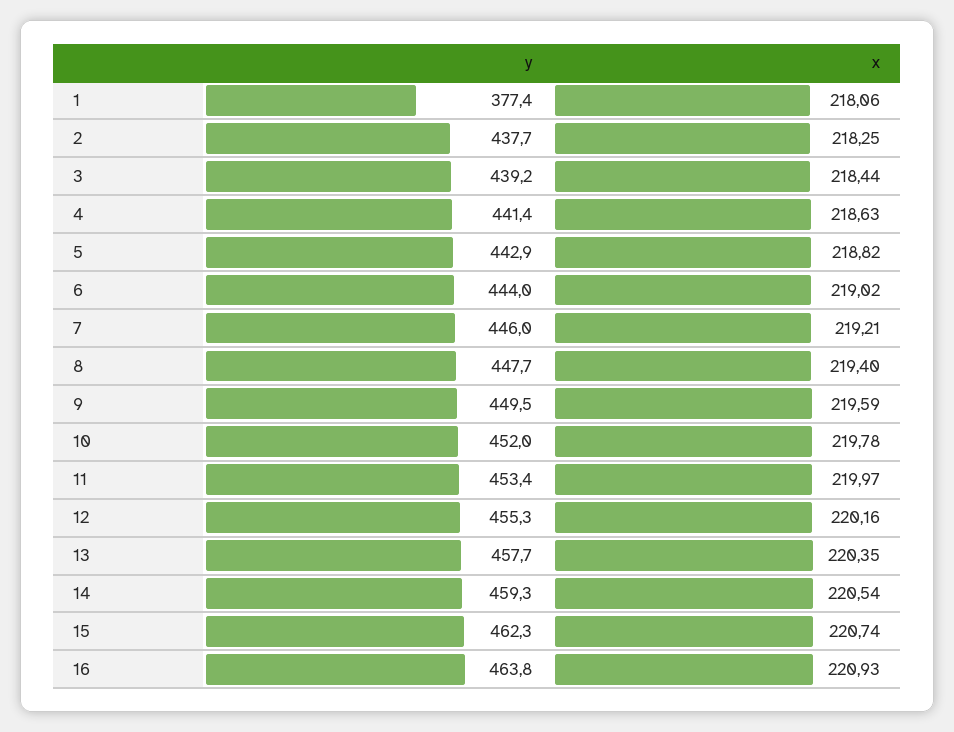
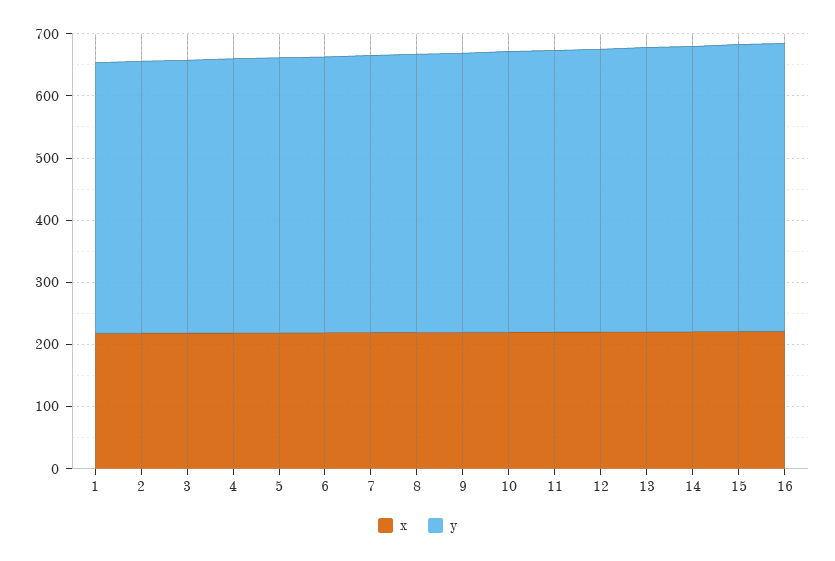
  {
    "y": {
-     "1": 377.4,
+     "1": 440,
      "2": 437.7,
      "3": 439.2,
      "4": 441.4,
      "5": 442.9,
      "6": 444,
      "7": 446,
      "8": 447.7,
      "9": 449.5,
      "10": 452,
      "11": 453.4,
      "12": 455.3,
      "13": 457.7,
      "14": 459.3,
      "15": 462.3,
      "16": 463.8
    },
    "x": {
      "1": 218.06,
      "2": 218.25,
      "3": 218.44,
      "4": 218.63,
      "5": 218.82,
      "6": 219.02,
      "7": 219.21,
      "8": 219.4,
      "9": 219.59,
      "10": 219.78,
      "11": 219.97,
      "12": 220.16,
      "13": 220.35,
      "14": 220.54,
      "15": 220.74,
      "16": 220.93
    }
  }

